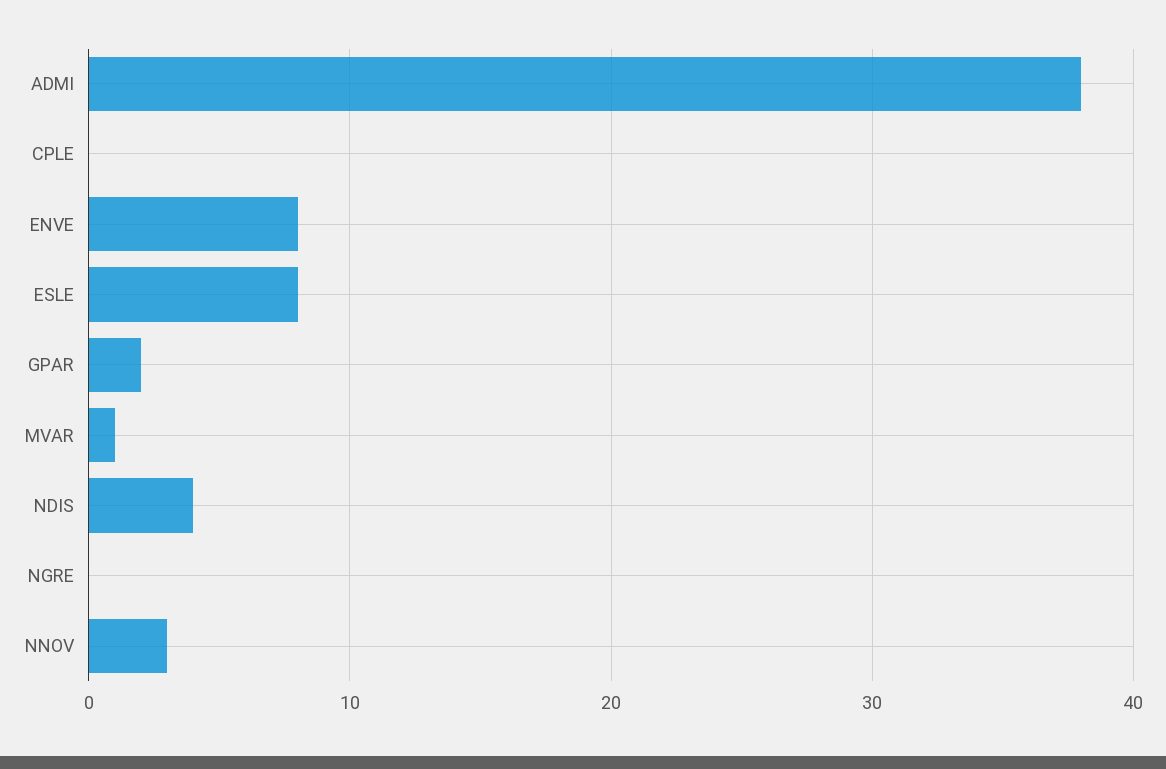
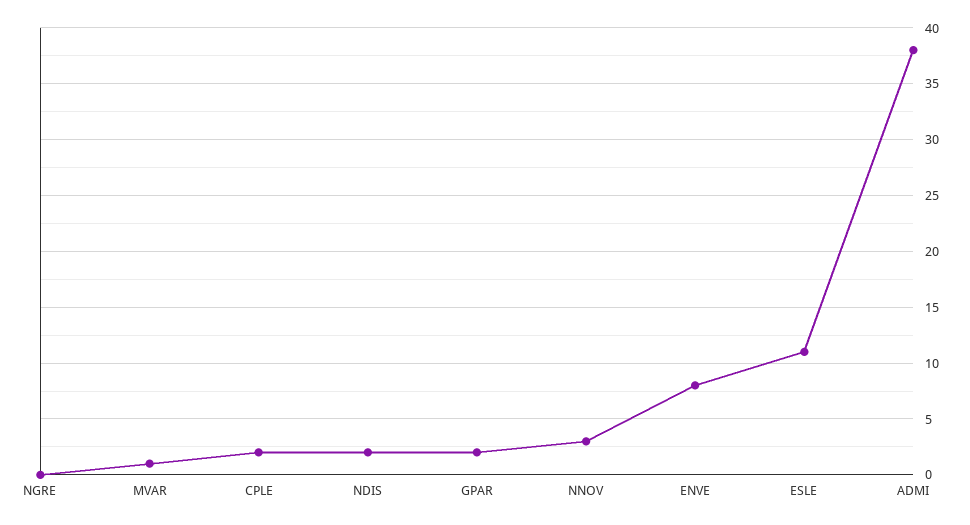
  {
    "ADMI": 38,
-   "CPLE": 0,
+   "CPLE": 2,
    "ENVE": 8,
-   "ESLE": 8,
+   "ESLE": 11,
    "GPAR": 2,
    "MVAR": 1,
-   "NDIS": 4,
+   "NDIS": 2,
    "NGRE": 0,
    "NNOV": 3
  }

